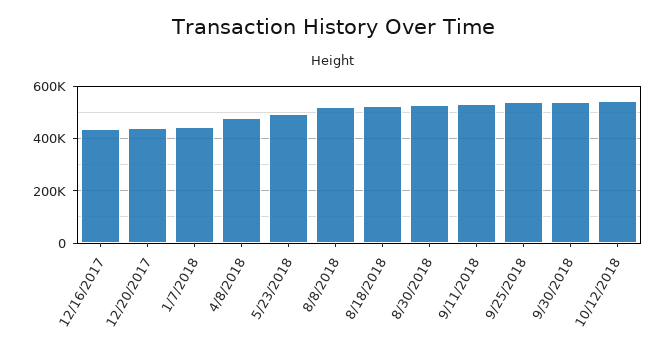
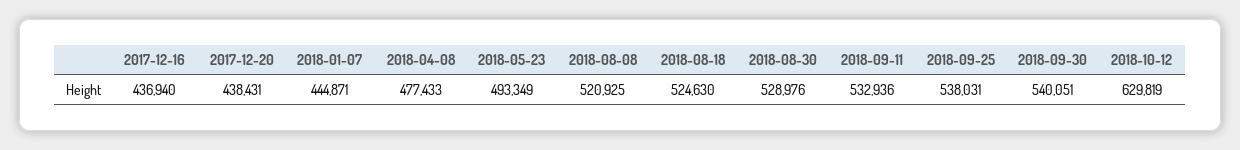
  {
    "12/16/2017": 436940,
    "12/20/2017": 438431,
    "1/7/2018": 444871,
    "4/8/2018": 477433,
    "5/23/2018": 493349,
    "8/8/2018": 520925,
    "8/18/2018": 524630,
    "8/30/2018": 528976,
    "9/11/2018": 532936,
    "9/25/2018": 538031,
    "9/30/2018": 540051,
-   "10/12/2018": 550000
+   "10/12/2018": 629819
  }

